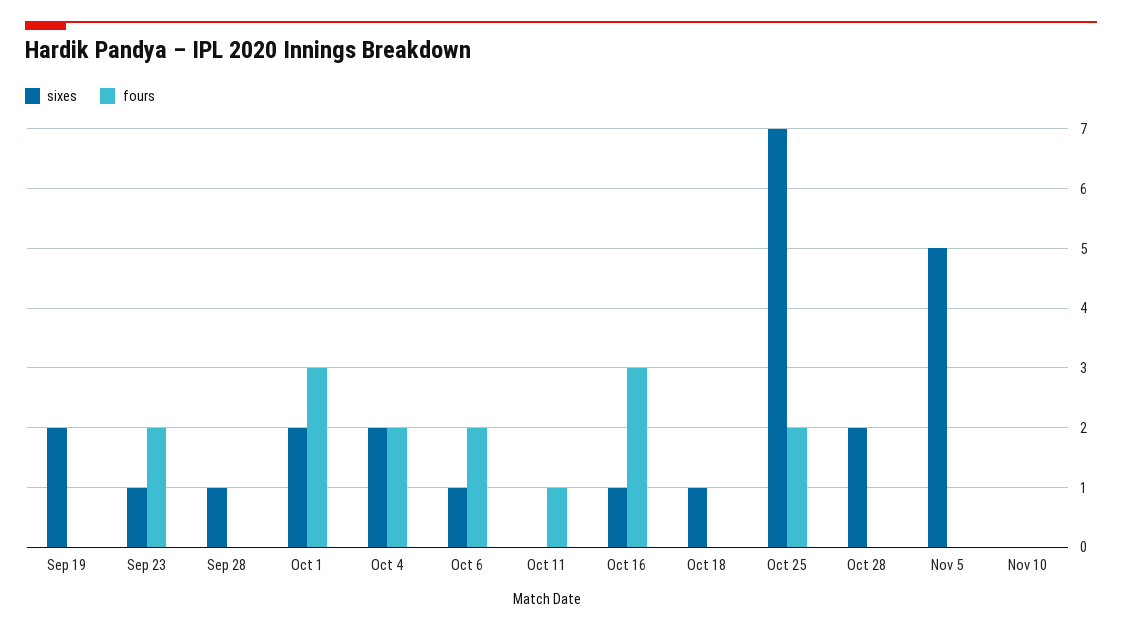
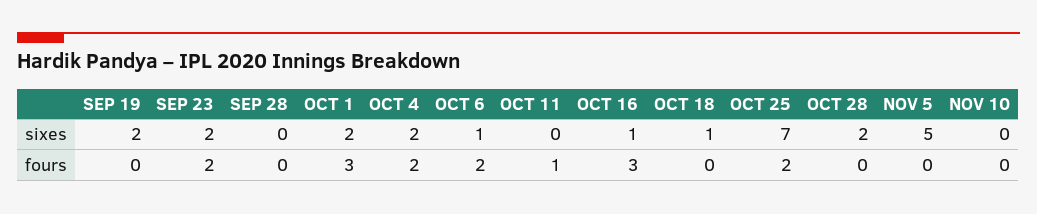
  {
    "sixes": {
      "Sep 19": 2,
-     "Sep 23": 1,
+     "Sep 23": 2,
-     "Sep 28": 1,
+     "Sep 28": 0,
      "Oct 1": 2,
      "Oct 4": 2,
      "Oct 6": 1,
      "Oct 11": 0,
      "Oct 16": 1,
      "Oct 18": 1,
      "Oct 25": 7,
      "Oct 28": 2,
      "Nov 5": 5,
      "Nov 10": 0
    },
    "fours": {
      "Sep 19": 0,
      "Sep 23": 2,
      "Sep 28": 0,
      "Oct 1": 3,
      "Oct 4": 2,
      "Oct 6": 2,
      "Oct 11": 1,
      "Oct 16": 3,
      "Oct 18": 0,
      "Oct 25": 2,
      "Oct 28": 0,
      "Nov 5": 0,
      "Nov 10": 0
    }
  }

